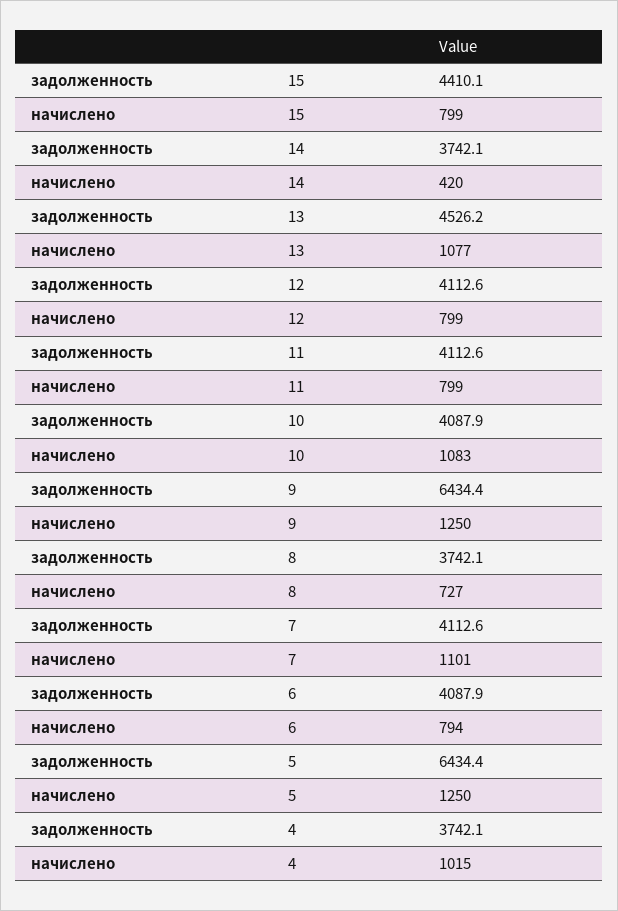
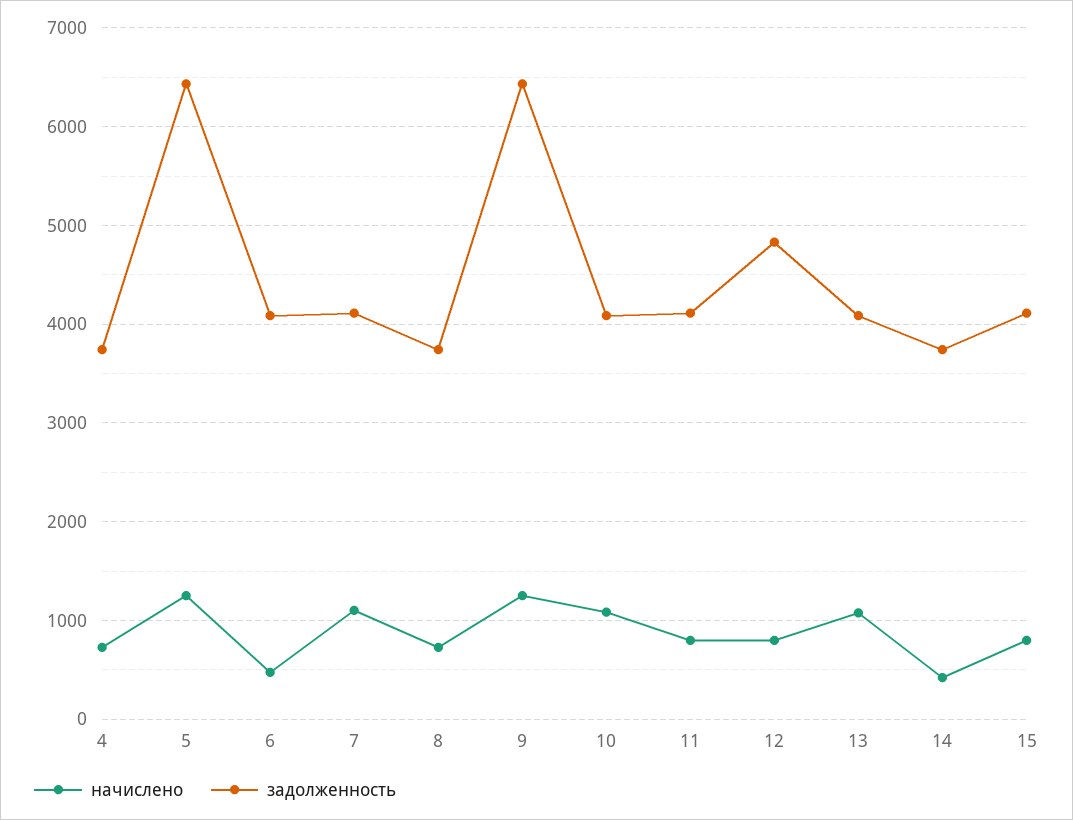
  {
    "задолженность": {
-     "15": 4410.1,
+     "15": 4100,
      "14": 3742.1,
-     "13": 4526.2,
+     "13": 4100,
-     "12": 4112.6,
+     "12": 4800,
      "11": 4112.6,
      "10": 4087.9,
      "9": 6434.4,
      "8": 3742.1,
      "7": 4112.6,
      "6": 4087.9,
      "5": 6434.4,
      "4": 3742.1
    },
    "начислено": {
      "15": 799,
      "14": 420,
      "13": 1077,
      "12": 799,
      "11": 799,
      "10": 1083,
      "9": 1250,
      "8": 727,
      "7": 1101,
-     "6": 794,
+     "6": 500,
      "5": 1250,
-     "4": 1015
+     "4": 700
    }
  }

